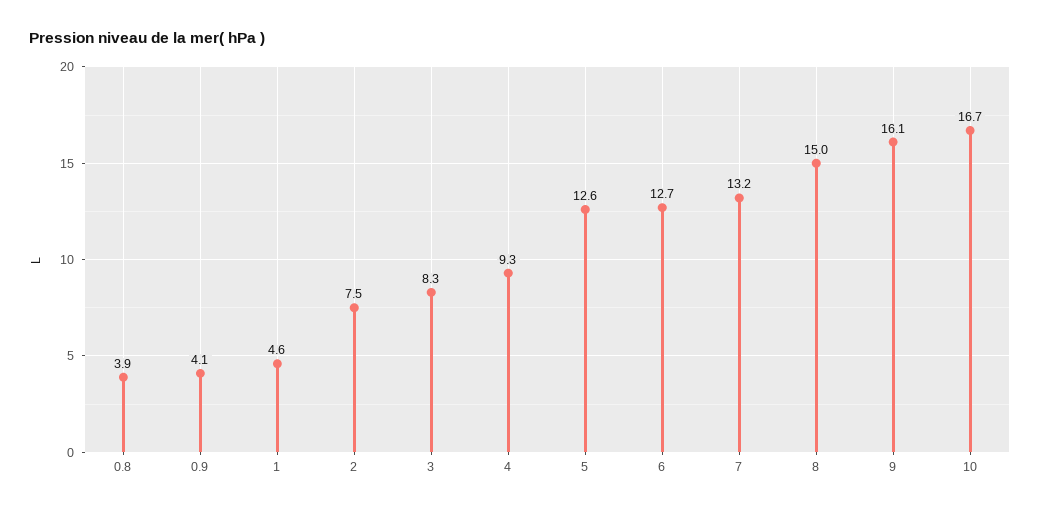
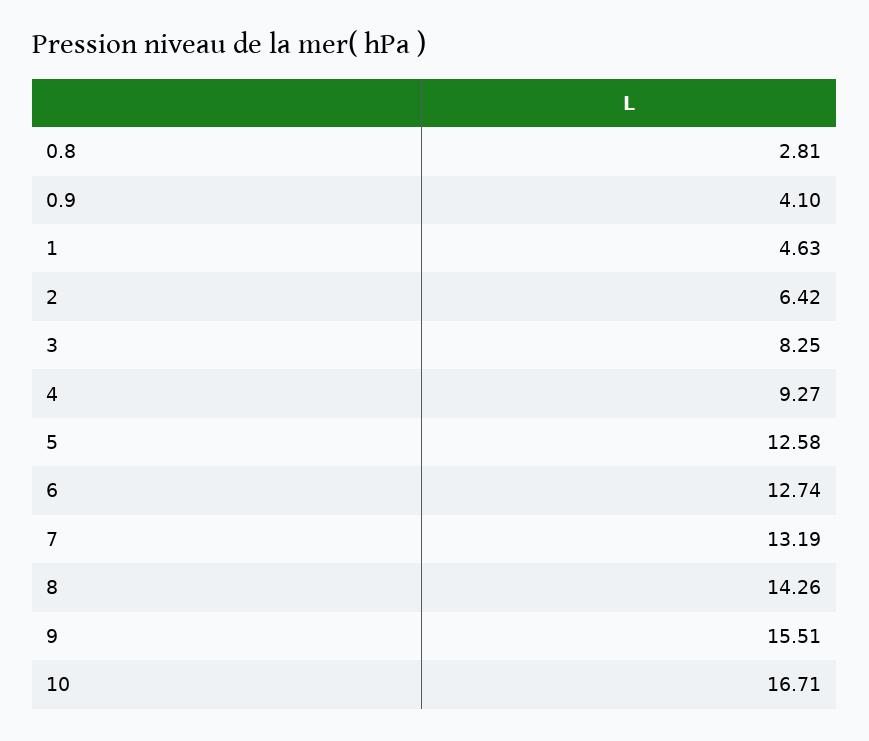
  {
-   "0.8": 3.9,
+   "0.8": 2.81,
    "0.9": 4.1,
    "1": 4.63,
-   "2": 7.5,
+   "2": 6.42,
    "3": 8.25,
    "4": 9.27,
    "5": 12.58,
    "6": 12.74,
    "7": 13.19,
-   "8": 15,
+   "8": 14.26,
-   "9": 16.1,
+   "9": 15.51,
    "10": 16.71
  }

